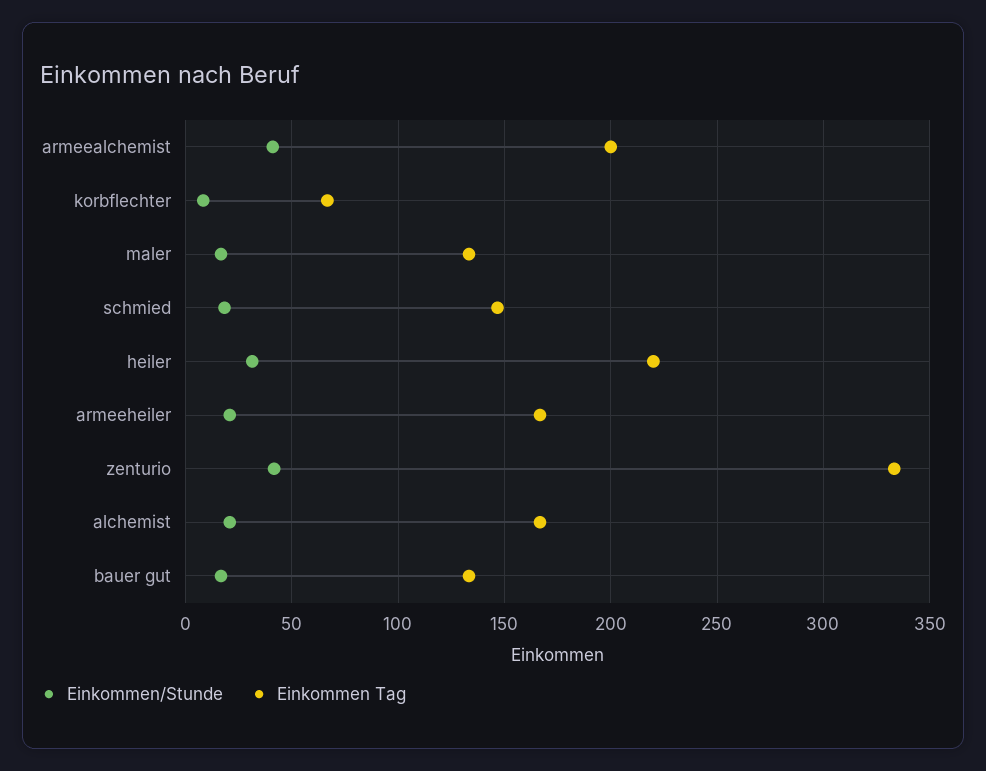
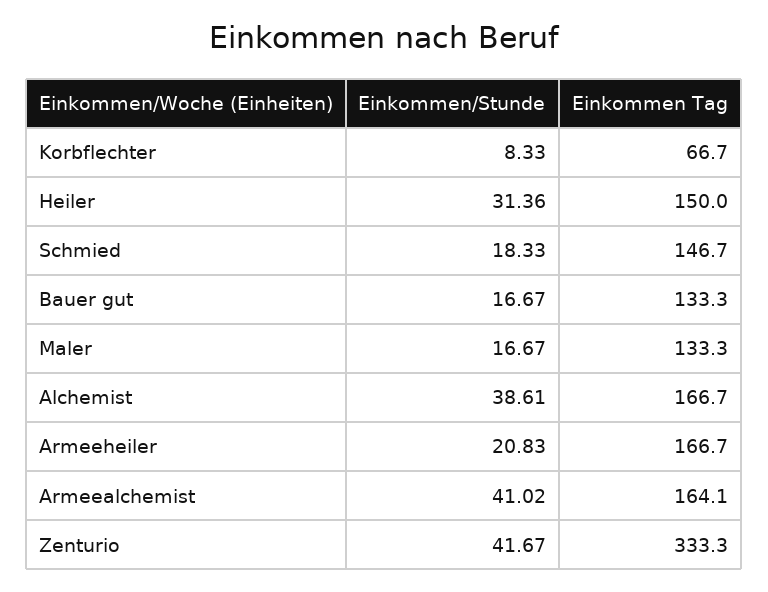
  {
    "Einkommen/Stunde": {
      "armeealchemist": 41.02,
      "korbflechter": 8.33,
      "maler": 16.67,
      "schmied": 18.33,
      "heiler": 31.36,
      "armeeheiler": 20.83,
      "zenturio": 41.67,
-     "alchemist": 20,
+     "alchemist": 38.61,
      "bauer gut": 16.67
    },
    "Einkommen Tag": {
-     "armeealchemist": 200,
+     "armeealchemist": 164.1,
      "korbflechter": 66.7,
      "maler": 133.3,
      "schmied": 146.7,
-     "heiler": 220,
+     "heiler": 150,
      "armeeheiler": 166.7,
      "zenturio": 333.3,
      "alchemist": 166.7,
      "bauer gut": 133.3
    }
  }

